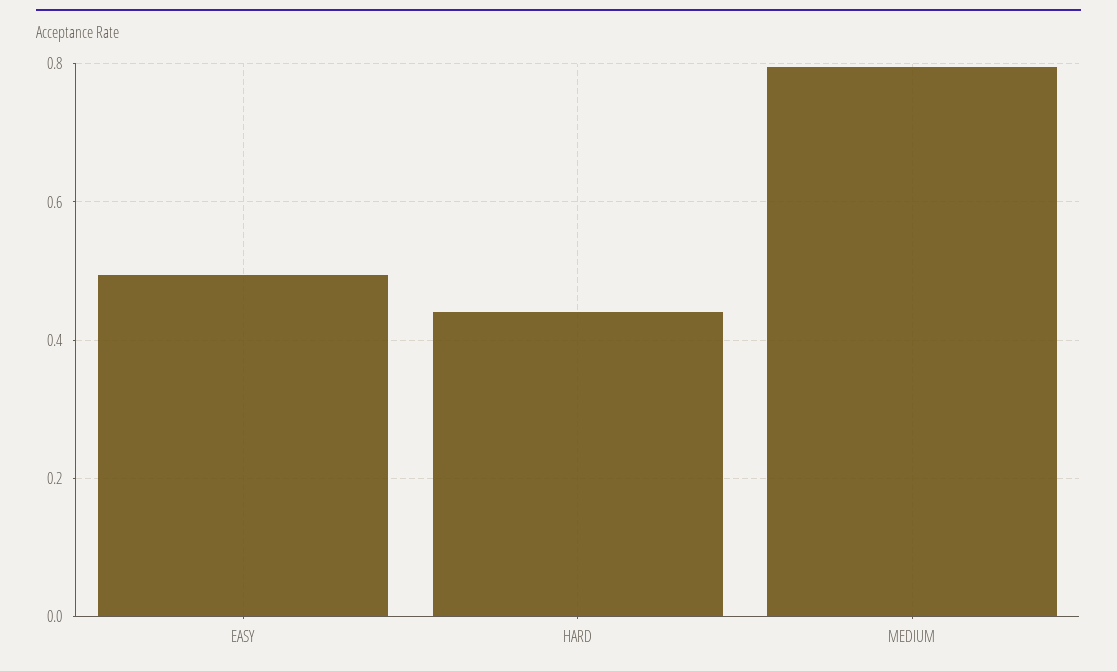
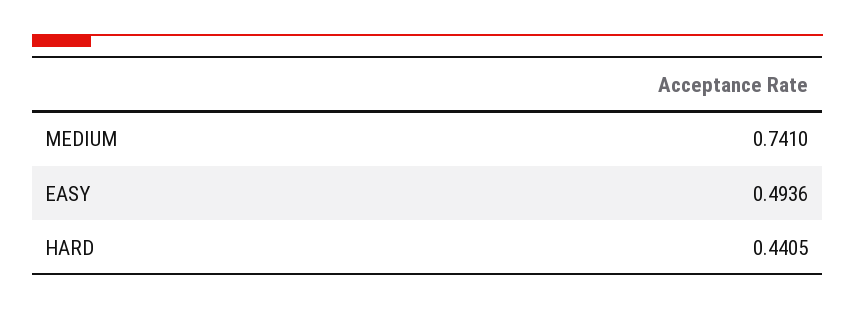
  {
    "EASY": 0.4936,
    "HARD": 0.4405,
-   "MEDIUM": 0.8
+   "MEDIUM": 0.741
  }

